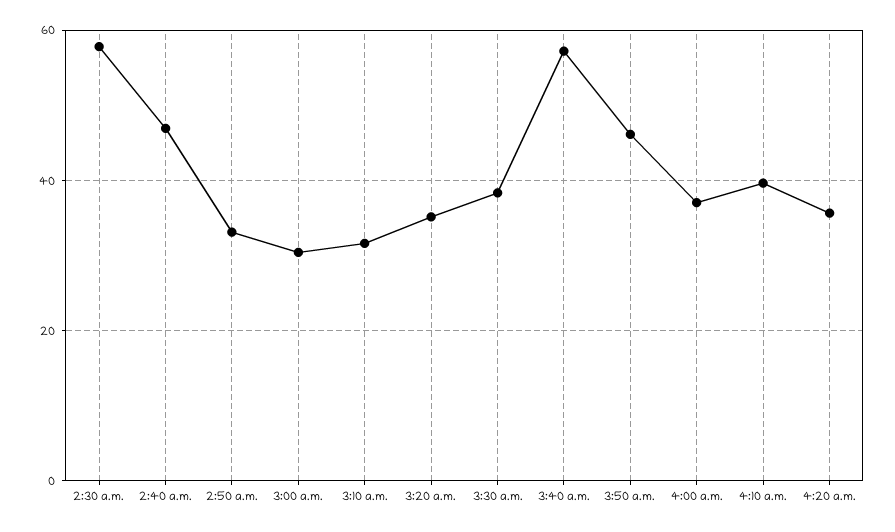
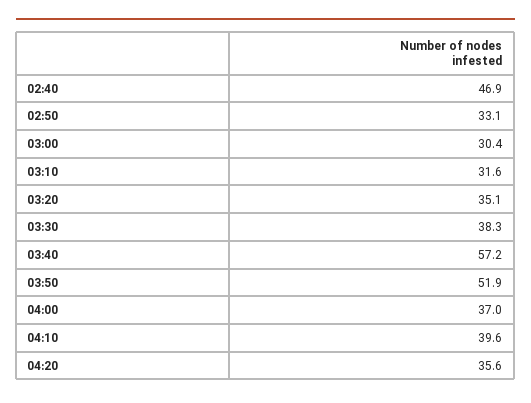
  {
-   "2:30 a.m.": 58,
    "2:40 a.m.": 46.9,
    "2:50 a.m.": 33.1,
    "3:00 a.m.": 30.4,
    "3:10 a.m.": 31.6,
    "3:20 a.m.": 35.1,
    "3:30 a.m.": 38.3,
    "3:40 a.m.": 57.2,
-   "3:50 a.m.": 46,
+   "3:50 a.m.": 51.9,
    "4:00 a.m.": 37,
    "4:10 a.m.": 39.6,
    "4:20 a.m.": 35.6
  }

